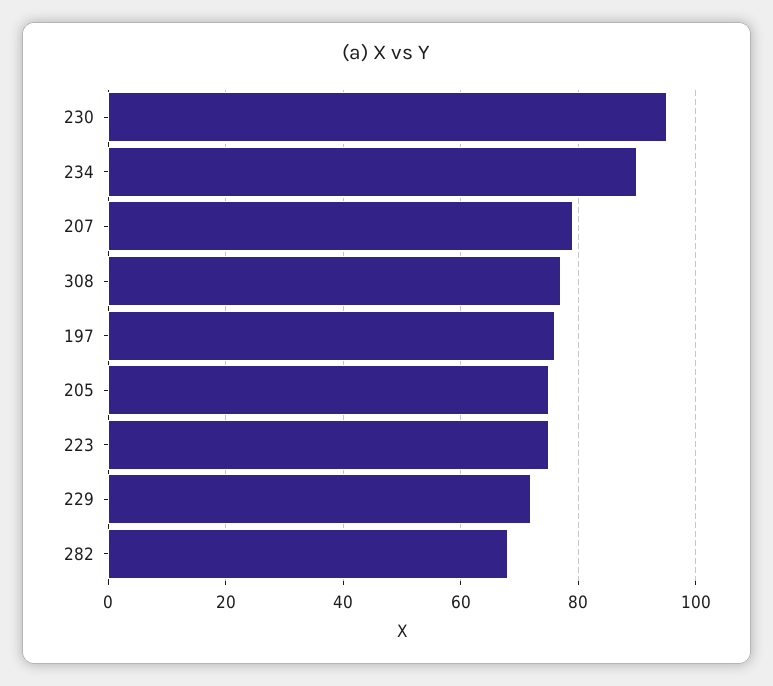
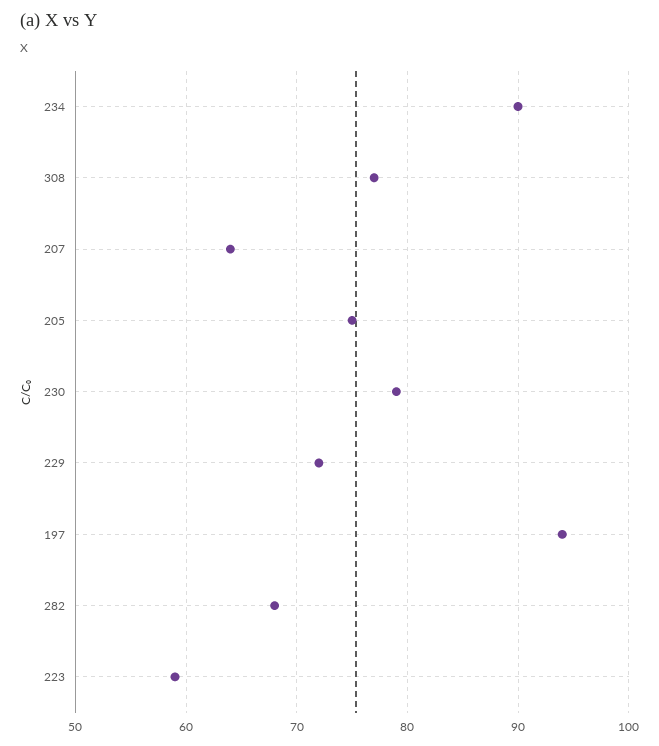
  {
-   "230": 95,
+   "230": 79,
    "234": 90,
-   "207": 80,
+   "207": 64,
    "308": 77,
-   "197": 75,
+   "197": 94,
    "205": 75,
-   "223": 75,
+   "223": 59,
    "229": 72,
    "282": 68
  }

